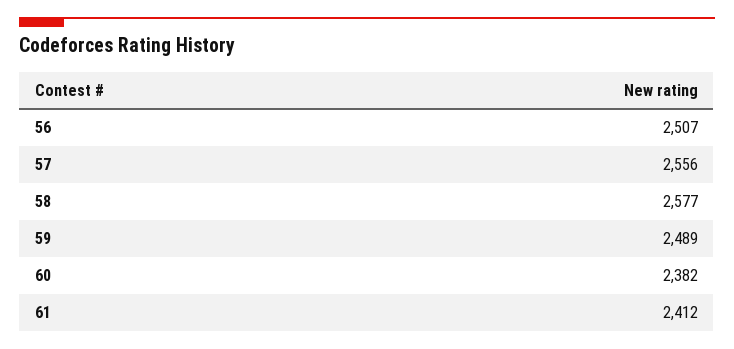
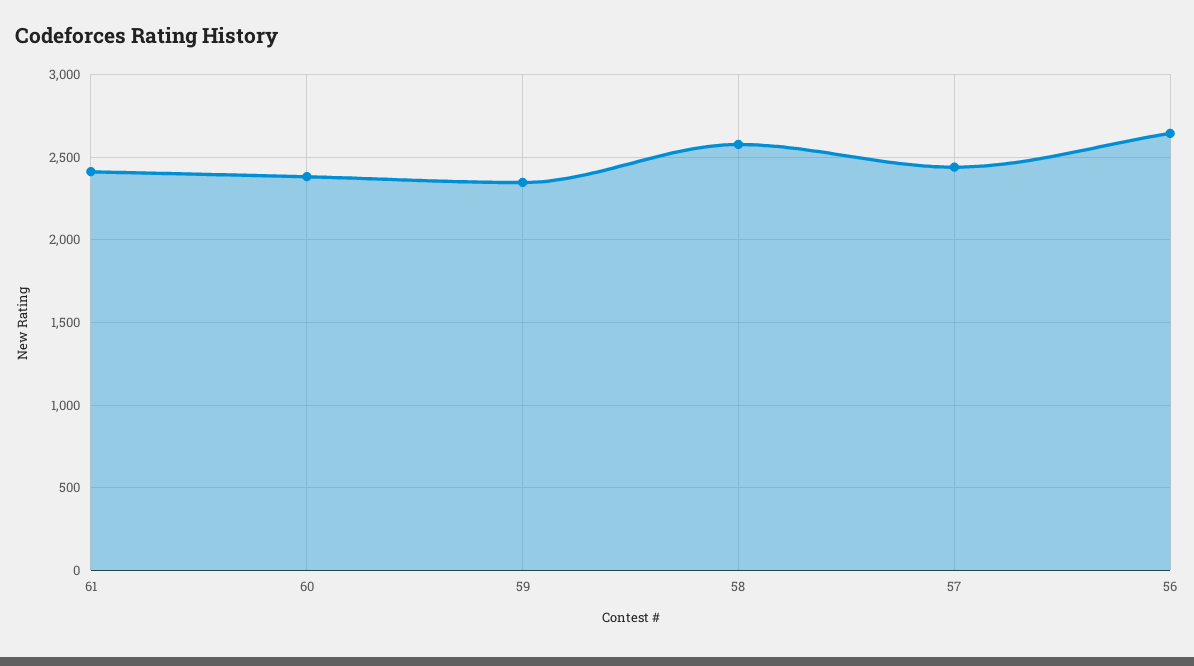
  {
-   "56": 2507,
+   "56": 2650,
-   "57": 2556,
+   "57": 2450,
    "58": 2577,
-   "59": 2489,
+   "59": 2350,
    "60": 2382,
    "61": 2412
  }

